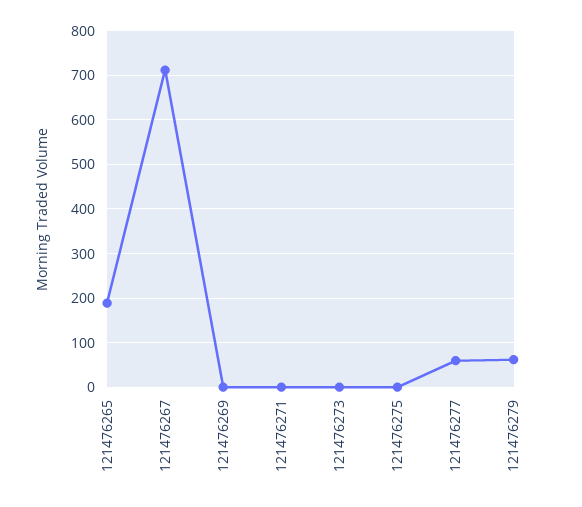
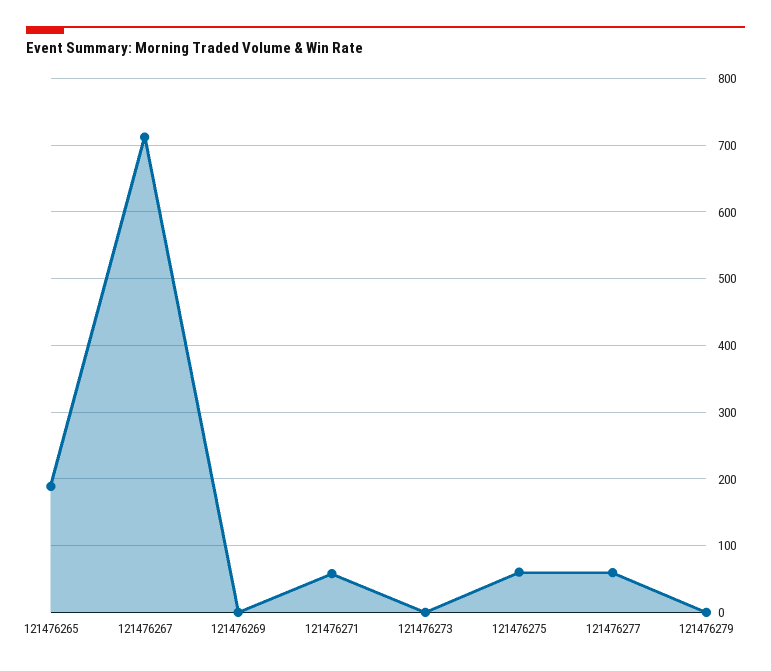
  {
    "121476265": 190,
    "121476267": 710,
    "121476269": 0,
-   "121476271": 0,
+   "121476271": 60,
    "121476273": 0,
-   "121476275": 0,
+   "121476275": 60,
    "121476277": 60,
-   "121476279": 60
+   "121476279": 0
  }

